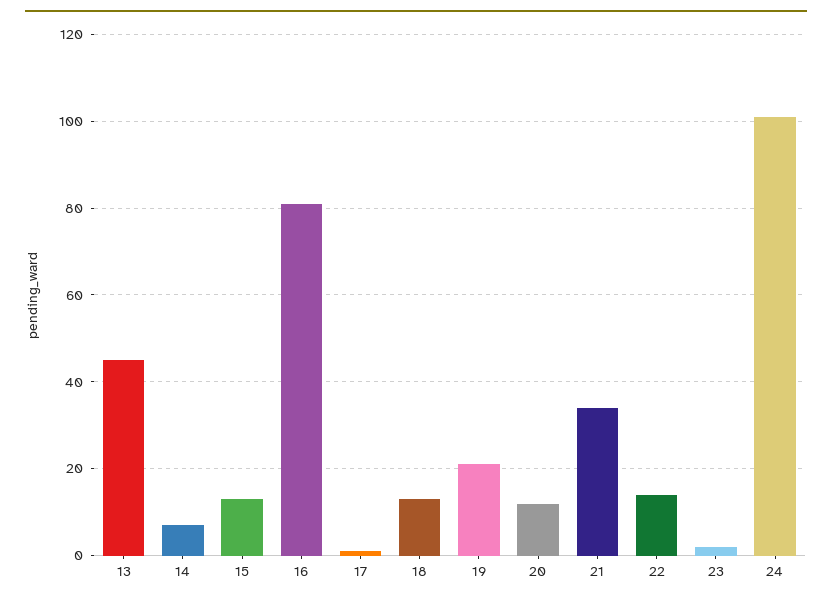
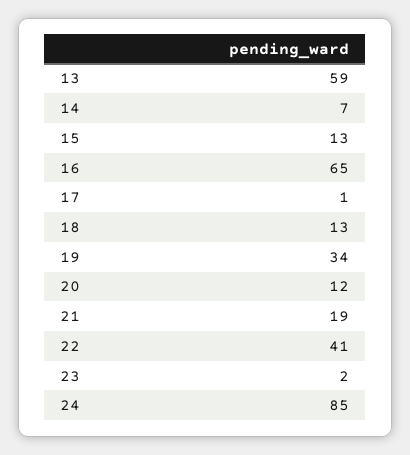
  {
-   "13": 45,
+   "13": 59,
    "14": 7,
    "15": 13,
-   "16": 80,
+   "16": 65,
    "17": 1,
    "18": 13,
-   "19": 20,
+   "19": 34,
    "20": 12,
-   "21": 35,
+   "21": 19,
-   "22": 15,
+   "22": 41,
    "23": 2,
-   "24": 100
+   "24": 85
  }

